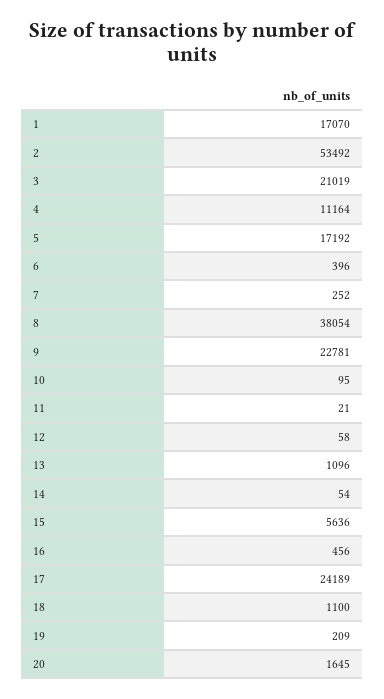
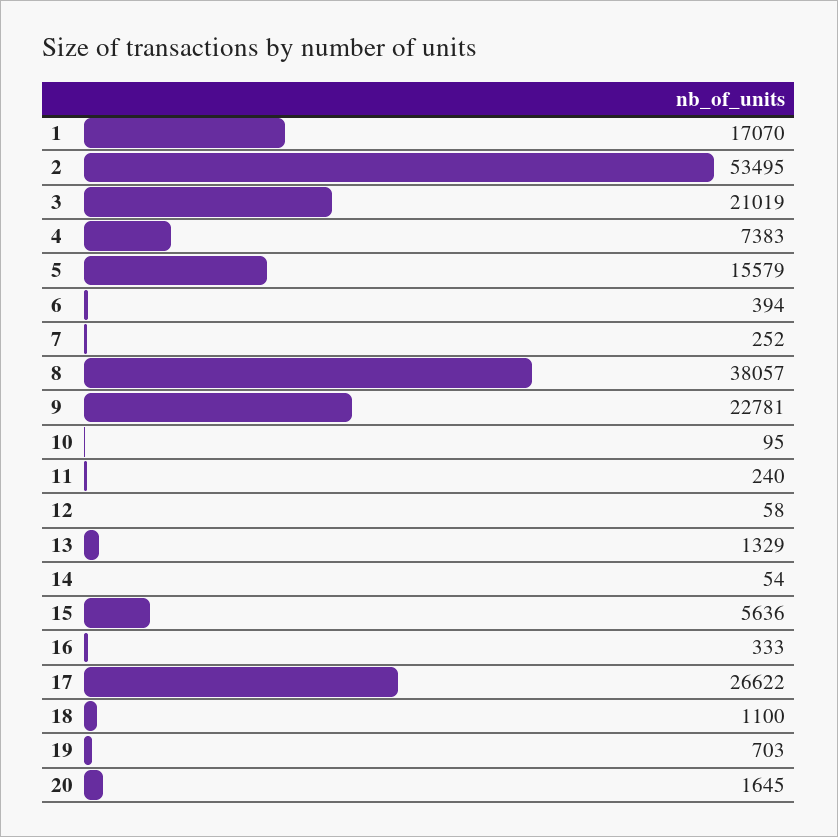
  {
    "1": 17070,
-   "2": 53492,
+   "2": 53495,
    "3": 21019,
-   "4": 11164,
+   "4": 7383,
-   "5": 17192,
+   "5": 15579,
-   "6": 396,
+   "6": 394,
    "7": 252,
-   "8": 38054,
+   "8": 38057,
    "9": 22781,
    "10": 95,
-   "11": 21,
+   "11": 240,
    "12": 58,
-   "13": 1096,
+   "13": 1329,
    "14": 54,
    "15": 5636,
-   "16": 456,
+   "16": 333,
-   "17": 24189,
+   "17": 26622,
    "18": 1100,
-   "19": 209,
+   "19": 703,
    "20": 1645
  }

